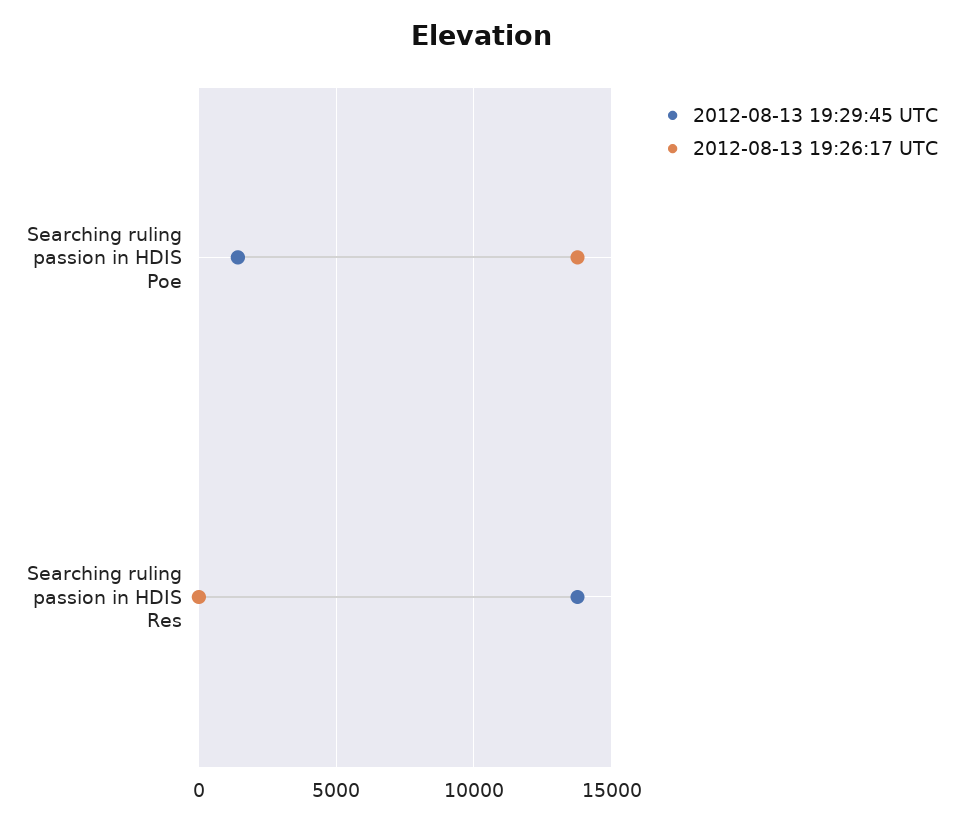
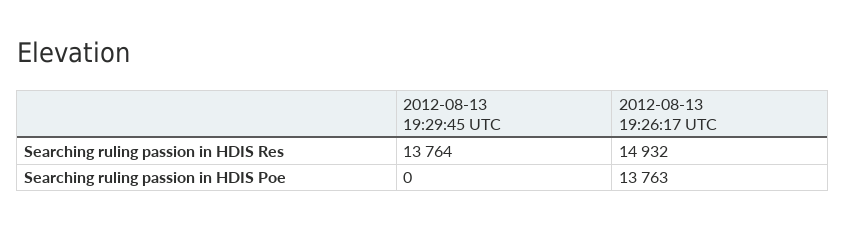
  {
    "2012-08-13 19:29:45 UTC": {
-     "Searching ruling passion in HDIS Poe": 1500,
+     "Searching ruling passion in HDIS Poe": 0,
      "Searching ruling passion in HDIS Res": 13764
    },
    "2012-08-13 19:26:17 UTC": {
      "Searching ruling passion in HDIS Poe": 13763,
-     "Searching ruling passion in HDIS Res": 0
+     "Searching ruling passion in HDIS Res": 14932
    }
  }

